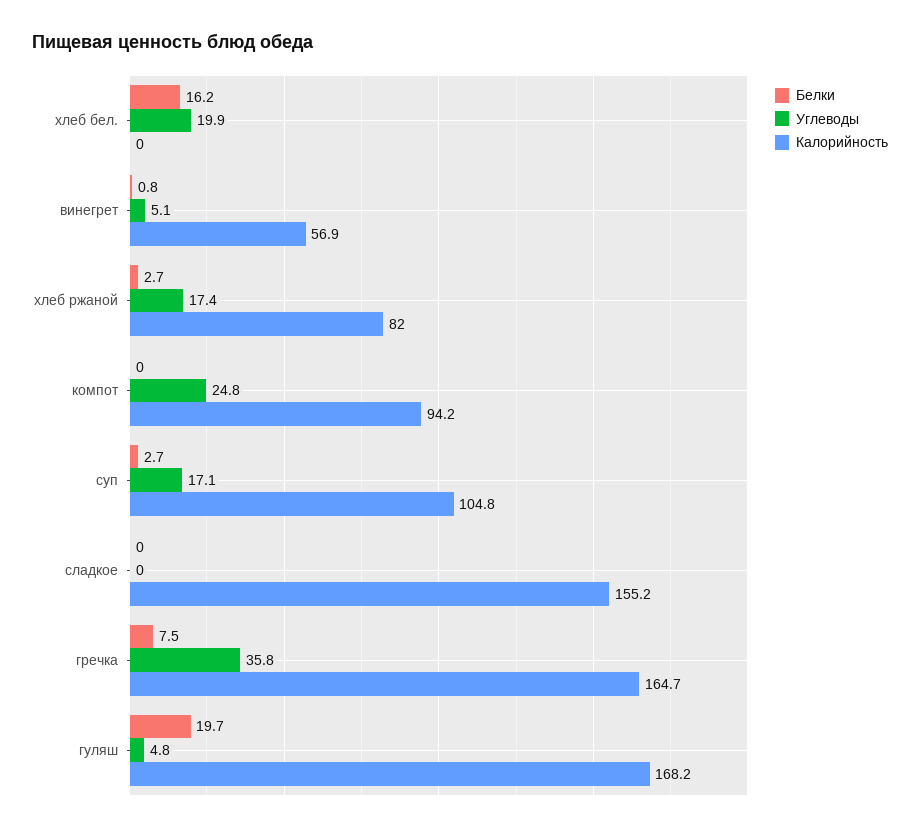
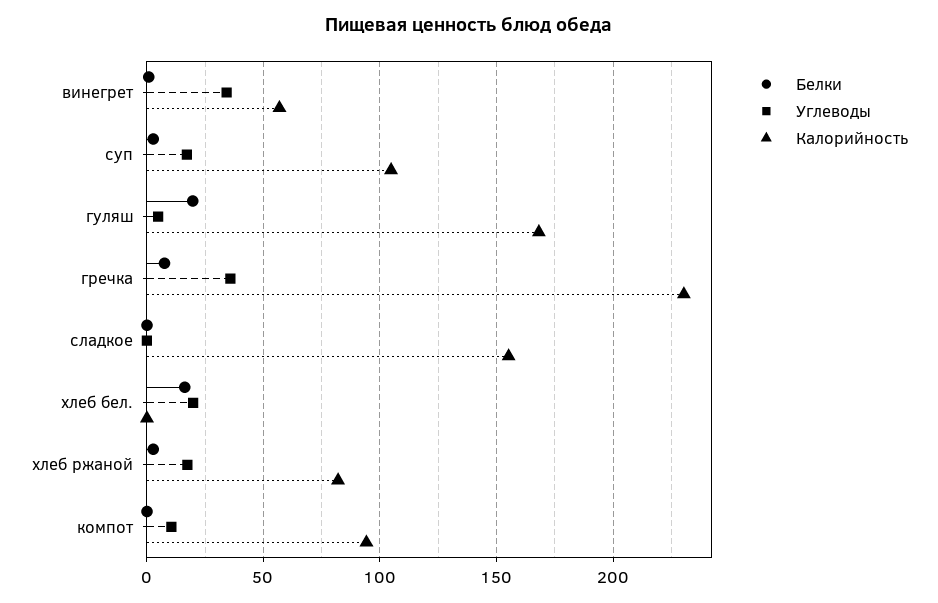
  {
    "Белки": {
      "хлеб бел.": 16.2,
      "винегрет": 0.8,
      "хлеб ржаной": 2.7,
      "компот": 0,
      "суп": 2.7,
      "сладкое": 0,
      "гречка": 7.5,
      "гуляш": 19.7
    },
    "Углеводы": {
      "хлеб бел.": 19.9,
-     "винегрет": 5.1,
+     "винегрет": 35,
      "хлеб ржаной": 17.4,
-     "компот": 24.8,
+     "компот": 10,
      "суп": 17.1,
      "сладкое": 0,
      "гречка": 35.8,
      "гуляш": 4.8
    },
    "Калорийность": {
      "хлеб бел.": 0,
      "винегрет": 56.9,
      "хлеб ржаной": 82,
      "компот": 94.2,
      "суп": 104.8,
      "сладкое": 155.2,
-     "гречка": 164.7,
+     "гречка": 230,
      "гуляш": 168.2
    }
  }

